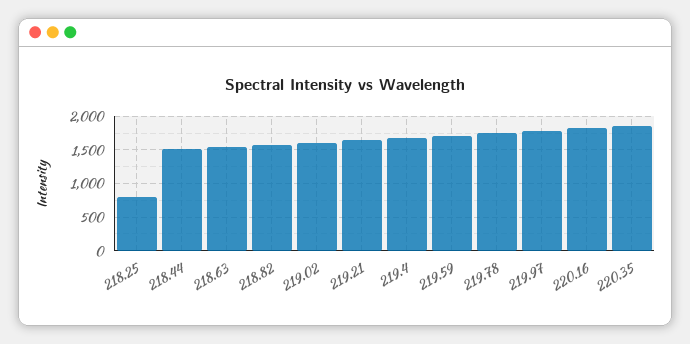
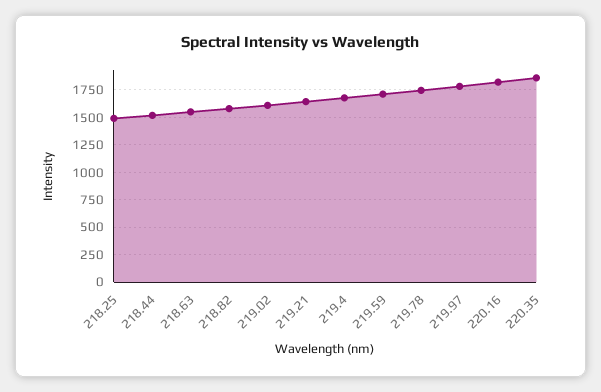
  {
-   "218.25": 800,
+   "218.25": 1500,
    "218.44": 1500,
    "218.63": 1600,
    "218.82": 1600,
    "219.02": 1600,
    "219.21": 1600,
    "219.4": 1700,
    "219.59": 1700,
    "219.78": 1700,
    "219.97": 1800,
    "220.16": 1800,
    "220.35": 1900
  }

